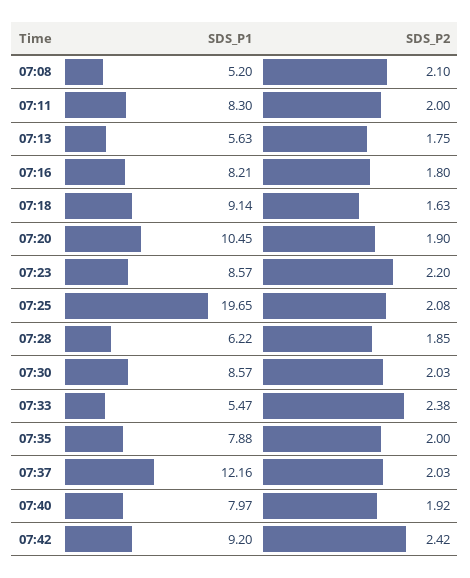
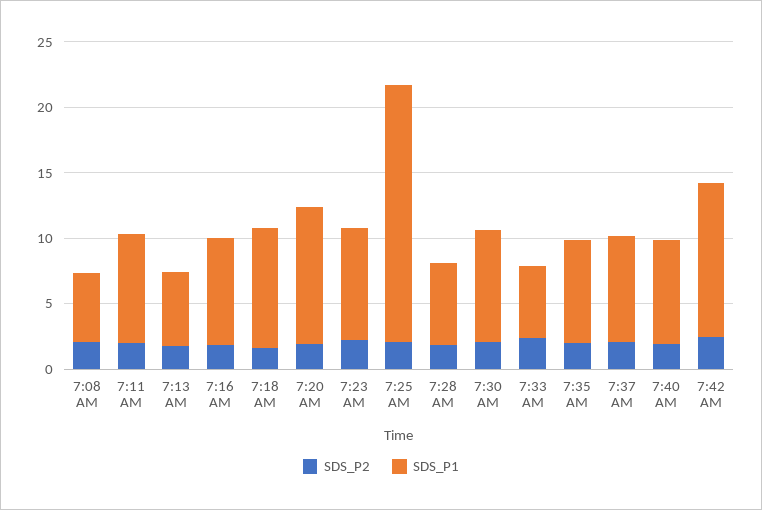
  {
    "SDS_P1": {
      "07:08": 5.2,
      "07:11": 8.3,
      "07:13": 5.63,
      "07:16": 8.21,
      "07:18": 9.14,
      "07:20": 10.45,
      "07:23": 8.57,
      "07:25": 19.65,
      "07:28": 6.22,
      "07:30": 8.57,
      "07:33": 5.47,
      "07:35": 7.88,
-     "07:37": 12.16,
+     "07:37": 8,
      "07:40": 7.97,
-     "07:42": 9.2
+     "07:42": 12
    },
    "SDS_P2": {
      "07:08": 2.1,
      "07:11": 2,
      "07:13": 1.75,
      "07:16": 1.8,
      "07:18": 1.63,
      "07:20": 1.9,
      "07:23": 2.2,
      "07:25": 2.08,
      "07:28": 1.85,
      "07:30": 2.03,
      "07:33": 2.38,
      "07:35": 2,
      "07:37": 2.03,
      "07:40": 1.92,
      "07:42": 2.42
    }
  }

